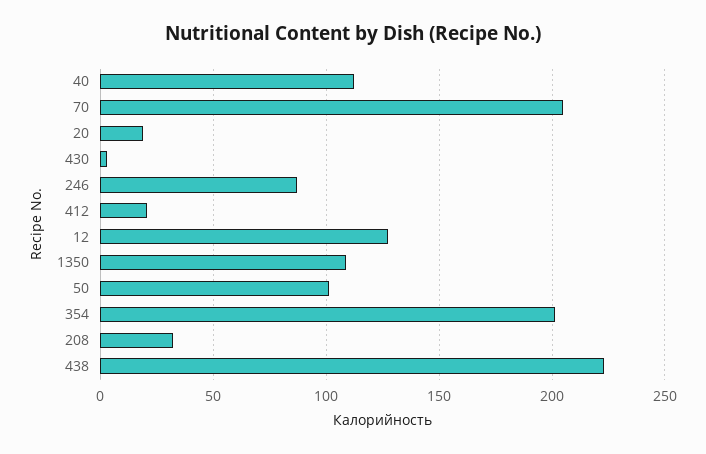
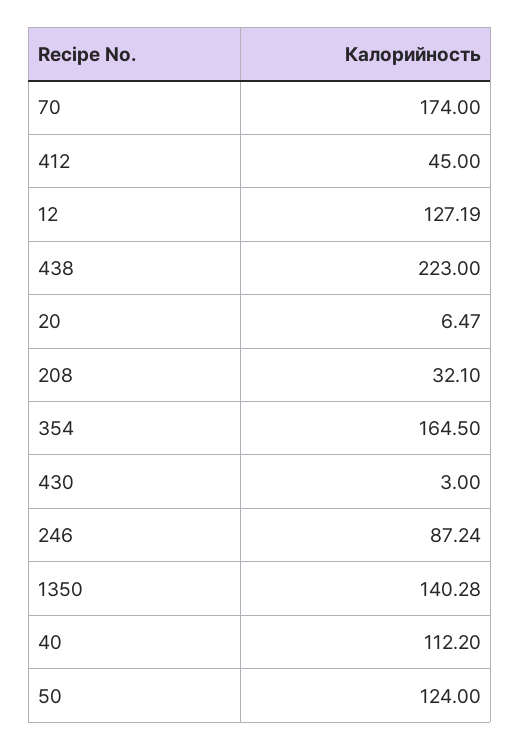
  {
    "40": 112.2,
-   "70": 205,
+   "70": 174,
-   "20": 20,
+   "20": 6.47,
    "430": 3,
    "246": 87.24,
-   "412": 20,
+   "412": 45,
    "12": 127.19,
-   "1350": 110,
+   "1350": 140.28,
-   "50": 100,
+   "50": 124,
-   "354": 200,
+   "354": 164.5,
    "208": 32.1,
    "438": 223
  }

